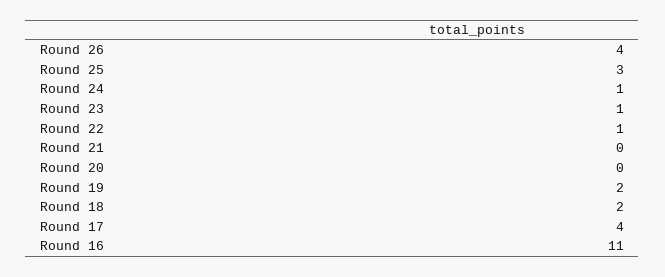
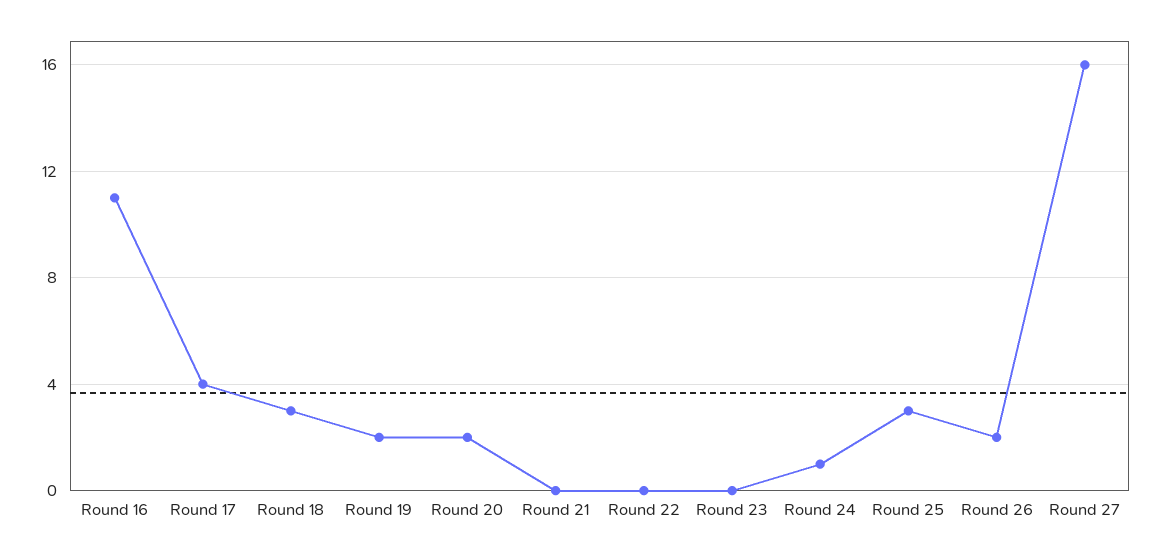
  {
-   "Round 26": 4,
+   "Round 26": 2,
    "Round 25": 3,
    "Round 24": 1,
-   "Round 23": 1,
+   "Round 23": 0,
-   "Round 22": 1,
+   "Round 22": 0,
    "Round 21": 0,
-   "Round 20": 0,
+   "Round 20": 2,
    "Round 19": 2,
-   "Round 18": 2,
+   "Round 18": 3,
    "Round 17": 4,
-   "Round 16": 11
+   "Round 16": 11,
+   "Round 27": 16
  }

